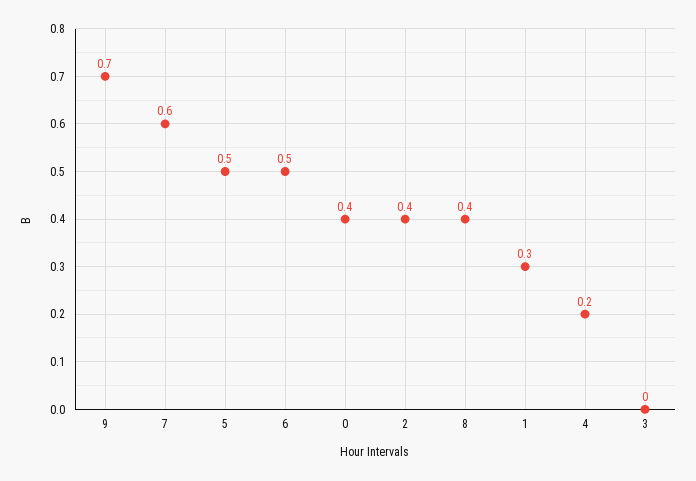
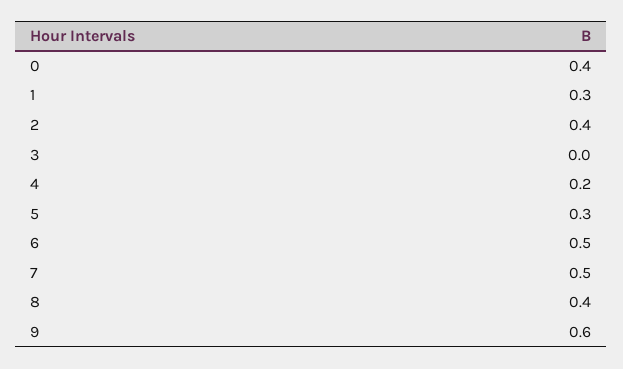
  {
-   "9": 0.7,
+   "9": 0.6,
-   "7": 0.6,
+   "7": 0.5,
-   "5": 0.5,
+   "5": 0.3,
    "6": 0.5,
    "0": 0.4,
    "2": 0.4,
    "8": 0.4,
    "1": 0.3,
    "4": 0.2,
    "3": 0
  }

